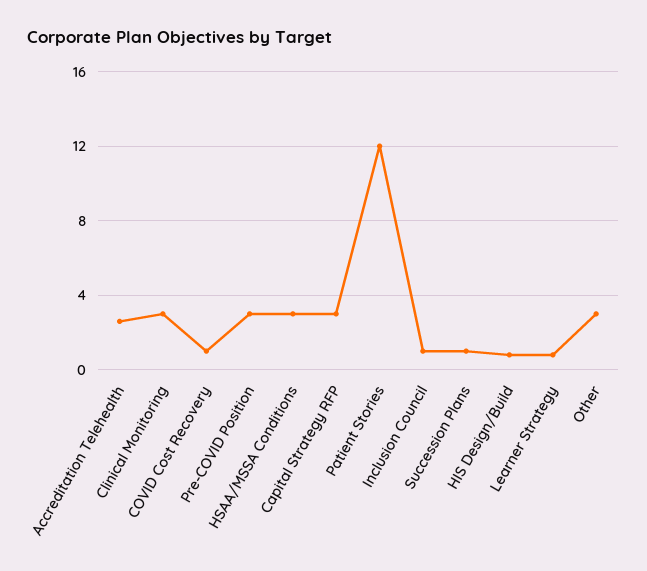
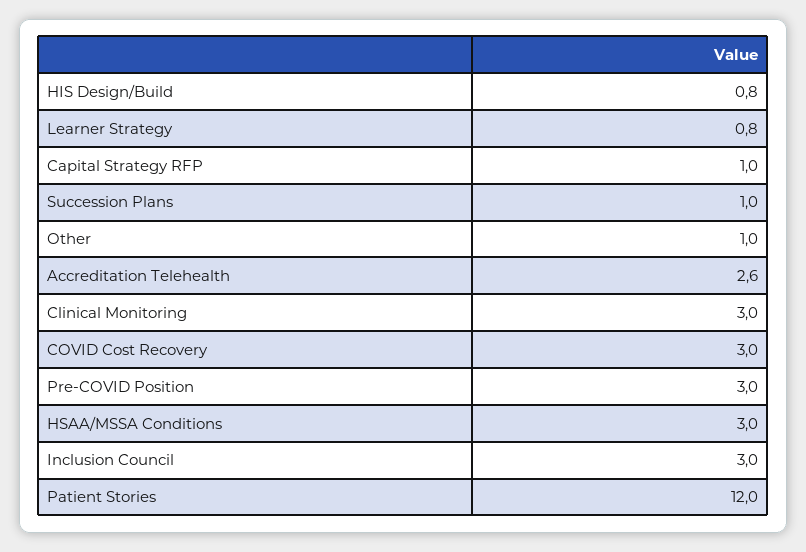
  {
    "Accreditation Telehealth": 2.6,
    "Clinical Monitoring": 3,
-   "COVID Cost Recovery": 1,
+   "COVID Cost Recovery": 3,
    "Pre-COVID Position": 3,
    "HSAA/MSSA Conditions": 3,
-   "Capital Strategy RFP": 3,
+   "Capital Strategy RFP": 1,
    "Patient Stories": 12,
-   "Inclusion Council": 1,
+   "Inclusion Council": 3,
    "Succession Plans": 1,
    "HIS Design/Build": 0.8,
    "Learner Strategy": 0.8,
-   "Other": 3
+   "Other": 1
  }

